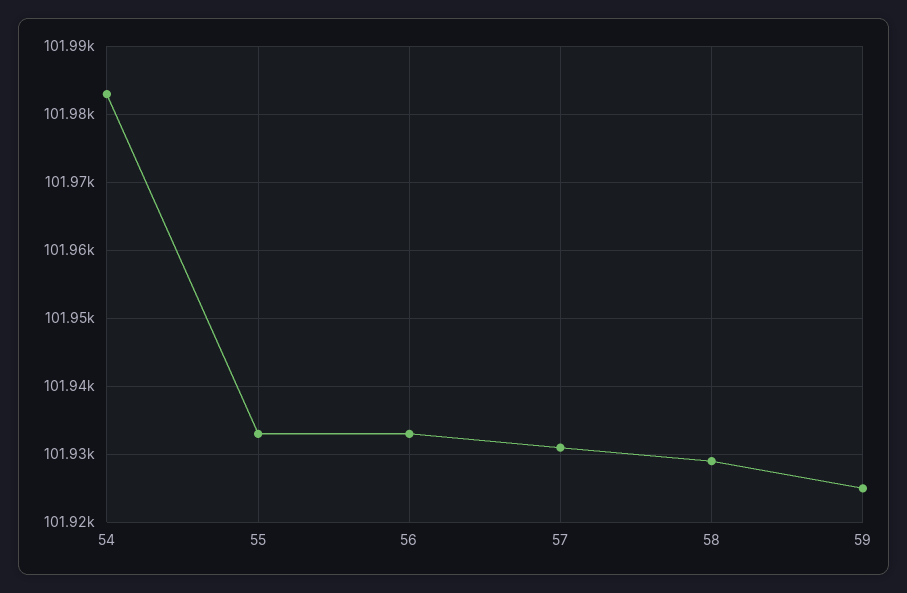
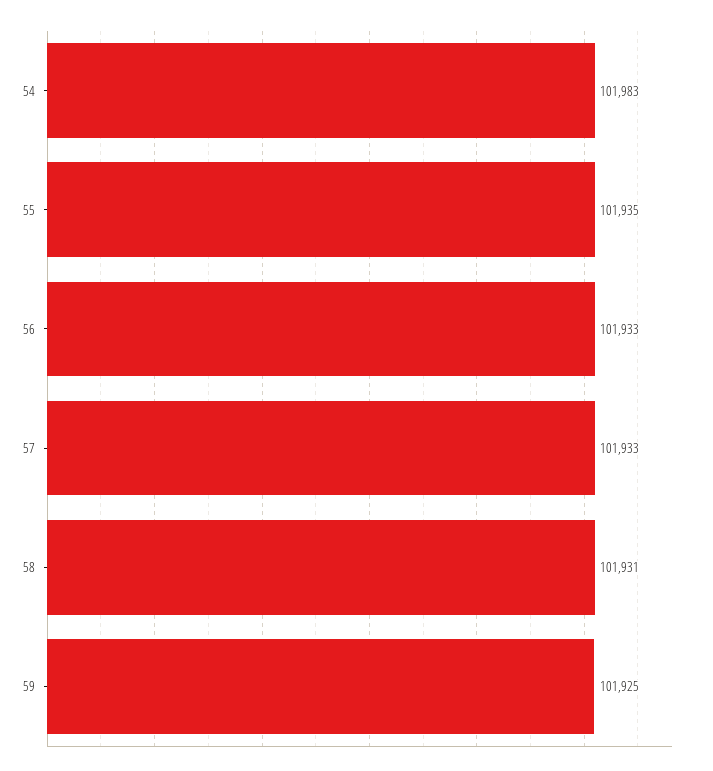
  {
    "54": 101983,
-   "55": 101933,
+   "55": 101935,
    "56": 101933,
-   "57": 101931,
+   "57": 101933,
-   "58": 101929,
+   "58": 101931,
    "59": 101925
  }

